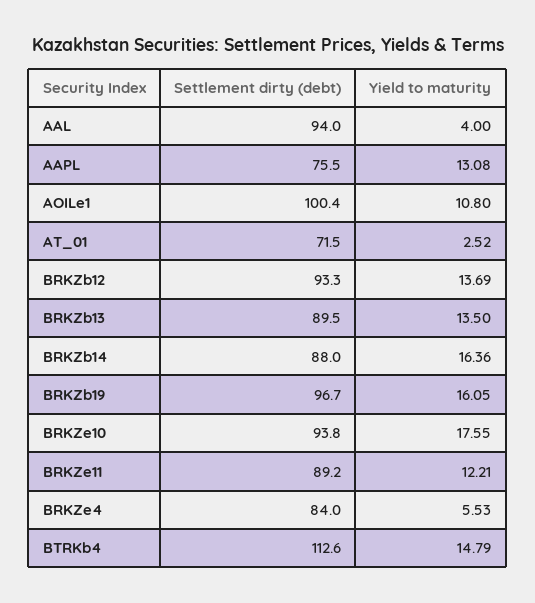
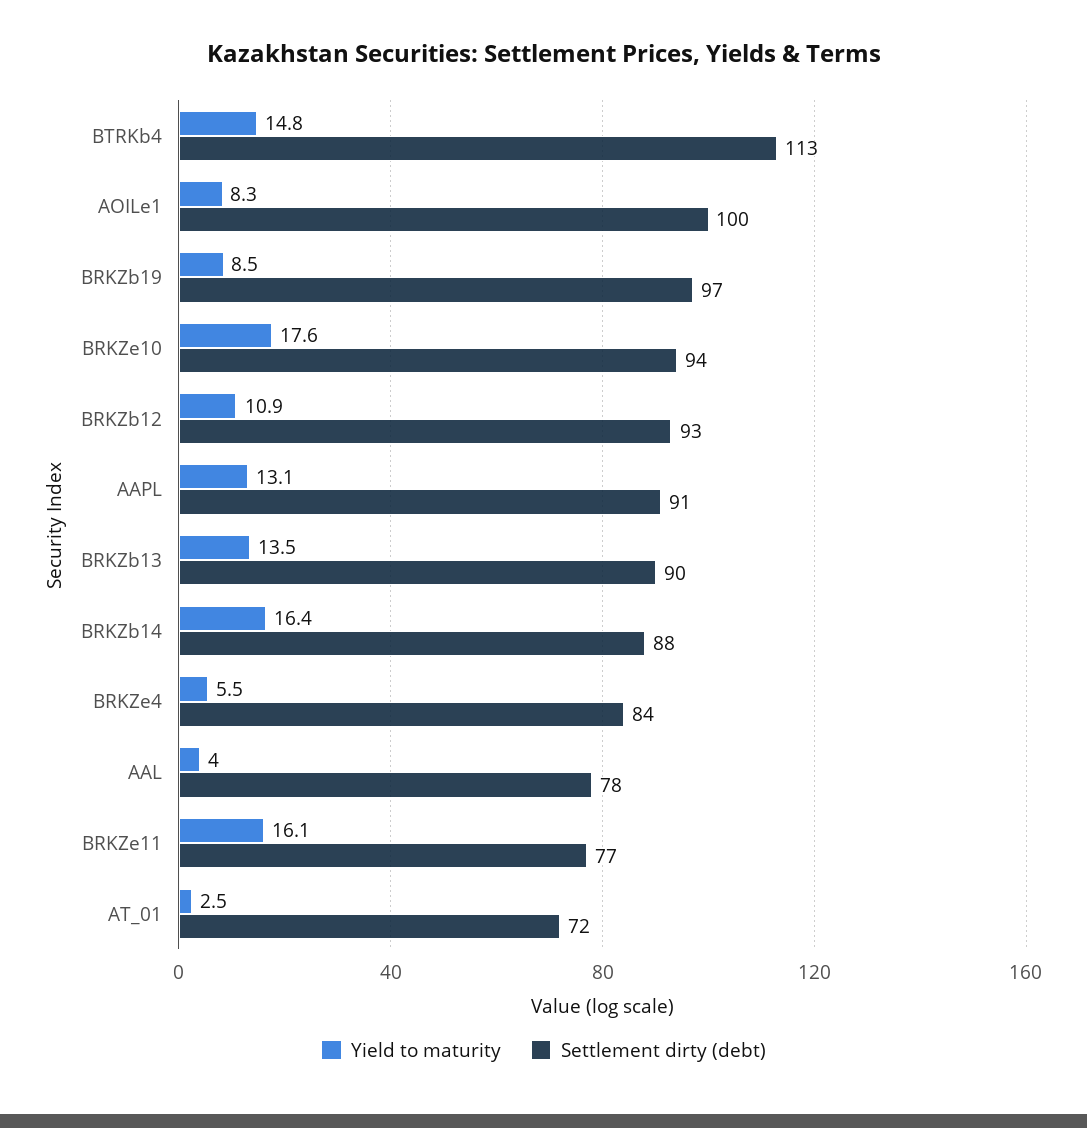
  {
    "Settlement dirty (debt)": {
-     "AAL": 94,
+     "AAL": 78,
-     "AAPL": 75.5,
+     "AAPL": 91,
      "AOILe1": 100.4,
      "AT_01": 71.5,
      "BRKZb12": 93.3,
      "BRKZb13": 89.5,
      "BRKZb14": 88,
      "BRKZb19": 96.7,
      "BRKZe10": 93.8,
-     "BRKZe11": 89.2,
+     "BRKZe11": 77,
      "BRKZe4": 84,
      "BTRKb4": 112.6
    },
    "Yield to maturity": {
      "AAL": 4,
      "AAPL": 13.08,
-     "AOILe1": 10.8,
+     "AOILe1": 8.3,
      "AT_01": 2.52,
-     "BRKZb12": 13.69,
+     "BRKZb12": 10.9,
      "BRKZb13": 13.5,
      "BRKZb14": 16.36,
-     "BRKZb19": 16.05,
+     "BRKZb19": 8.5,
      "BRKZe10": 17.55,
-     "BRKZe11": 12.21,
+     "BRKZe11": 16.1,
      "BRKZe4": 5.53,
      "BTRKb4": 14.79
    }
  }

